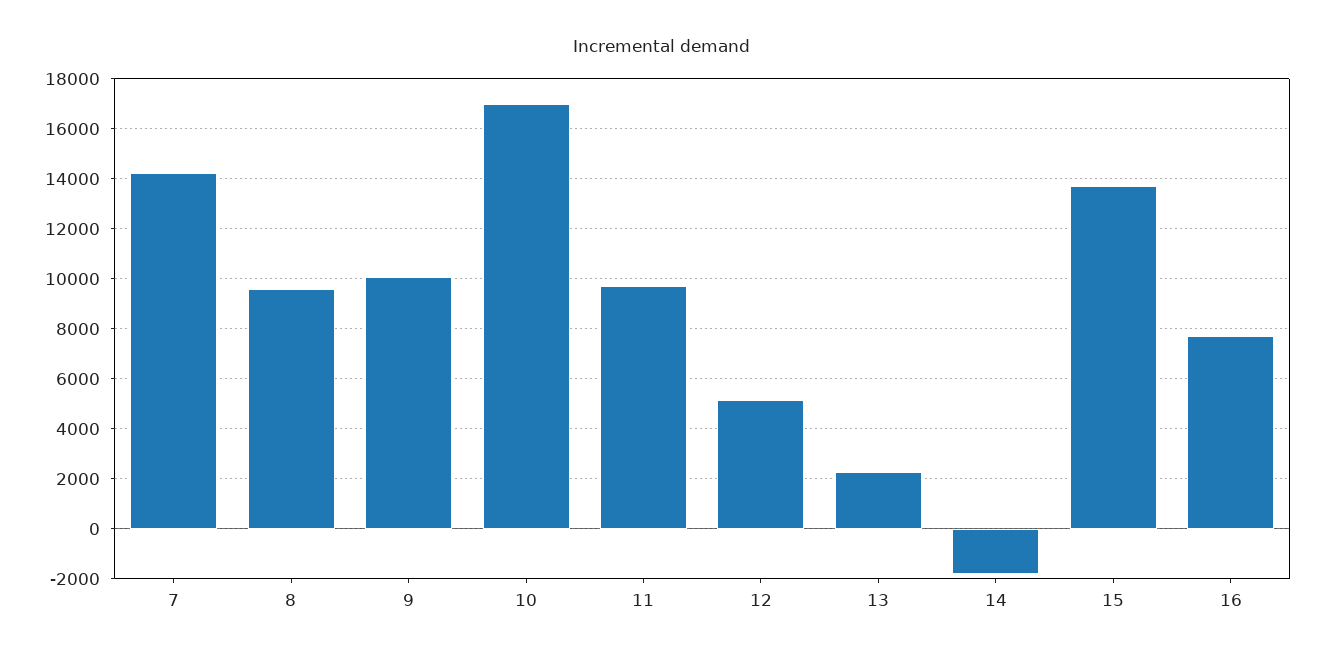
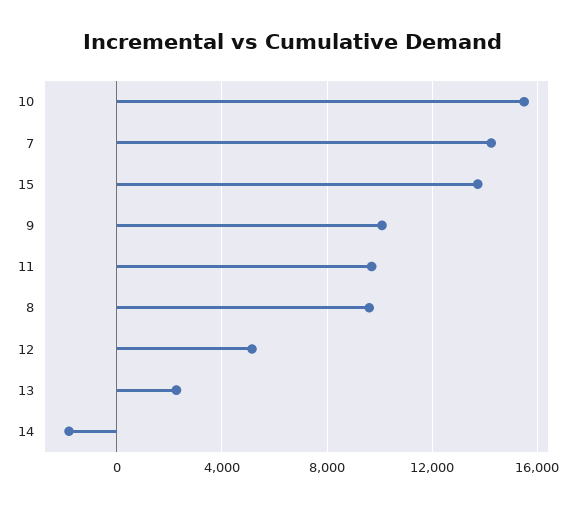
  {
    "7": 14250,
    "8": 9500,
    "9": 10000,
-   "10": 17000,
+   "10": 15500,
    "11": 9750,
    "12": 5250,
    "13": 2250,
    "14": -1750,
-   "15": 13750,
+   "15": 13750
-   "16": 7750
  }

